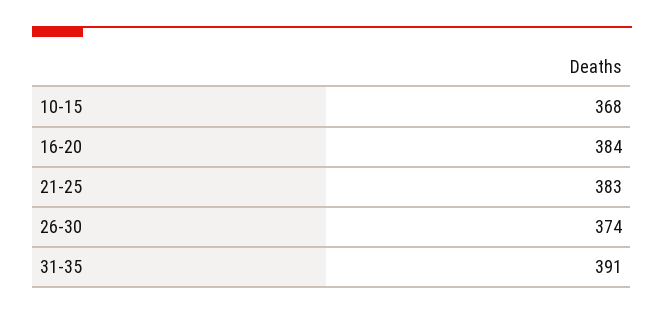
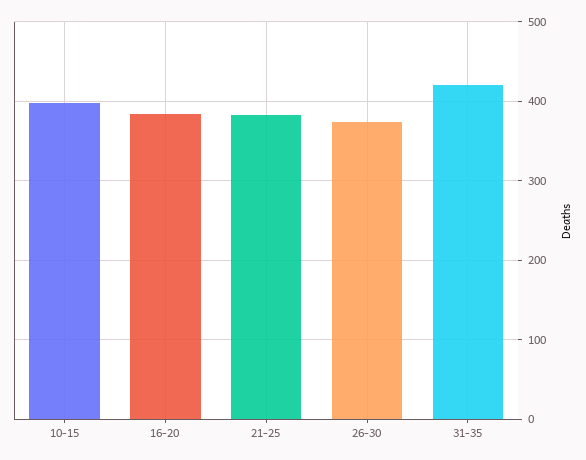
  {
-   "10-15": 368,
+   "10-15": 400,
    "16-20": 384,
    "21-25": 383,
    "26-30": 374,
-   "31-35": 391
+   "31-35": 420
  }

